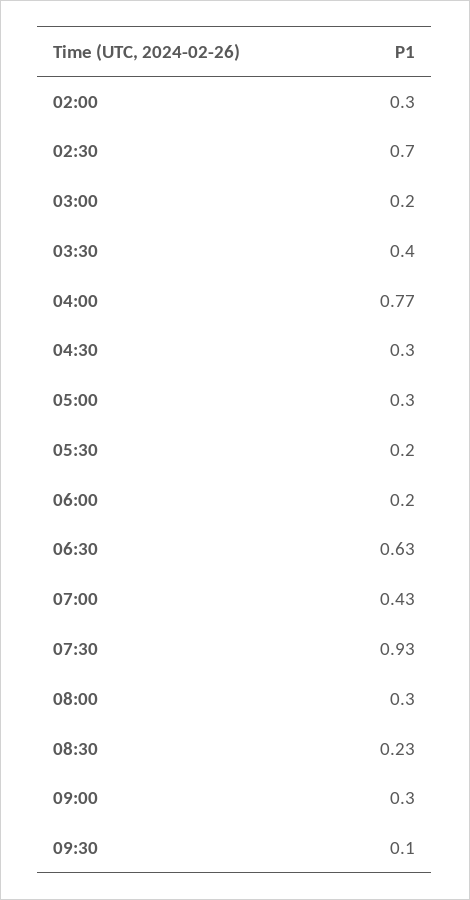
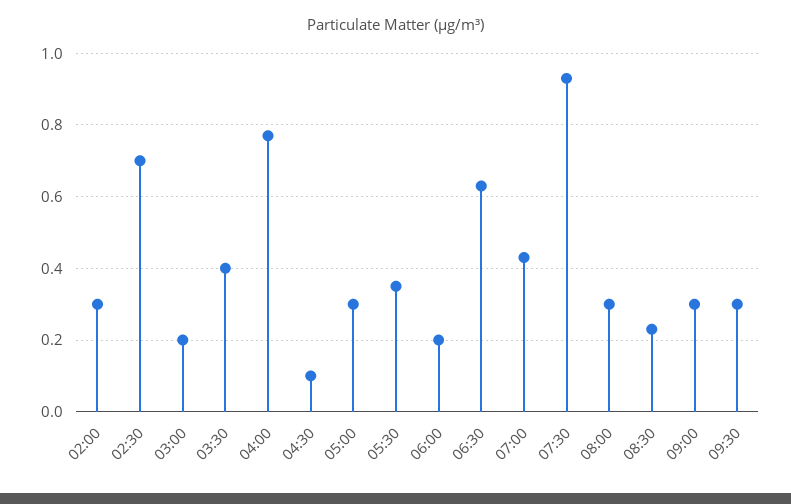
  {
    "02:00": 0.3,
    "02:30": 0.7,
    "03:00": 0.2,
    "03:30": 0.4,
    "04:00": 0.77,
-   "04:30": 0.3,
+   "04:30": 0.1,
    "05:00": 0.3,
-   "05:30": 0.2,
+   "05:30": 0.35,
    "06:00": 0.2,
    "06:30": 0.63,
    "07:00": 0.43,
    "07:30": 0.93,
    "08:00": 0.3,
    "08:30": 0.23,
    "09:00": 0.3,
-   "09:30": 0.1
+   "09:30": 0.3
  }

